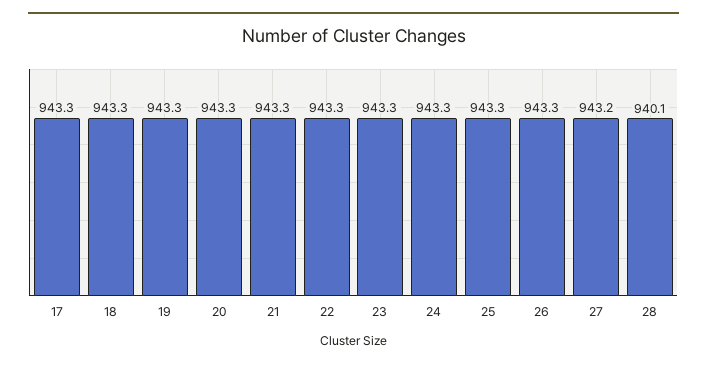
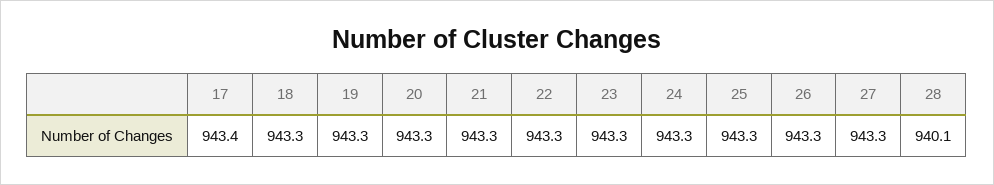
  {
-   "17": 943.3,
+   "17": 943.4,
    "18": 943.3,
    "19": 943.3,
    "20": 943.3,
    "21": 943.3,
    "22": 943.3,
    "23": 943.3,
    "24": 943.3,
    "25": 943.3,
    "26": 943.3,
-   "27": 943.2,
+   "27": 943.3,
    "28": 940.1
  }

